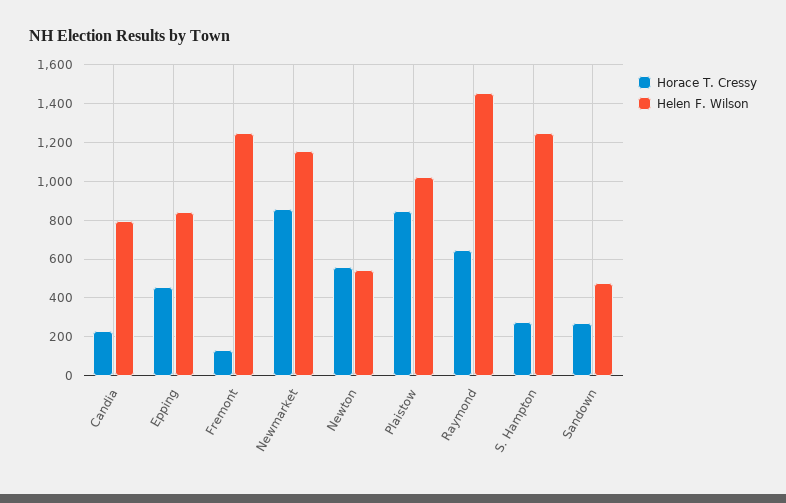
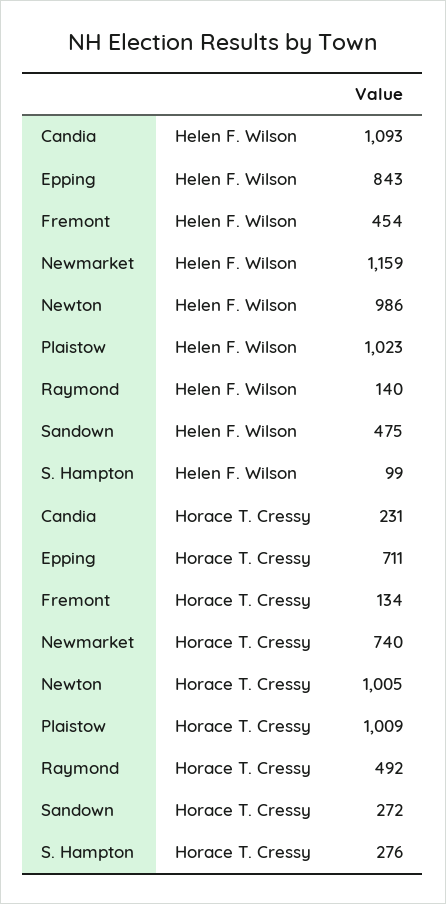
  {
    "Horace T. Cressy": {
      "Candia": 231,
-     "Epping": 450,
+     "Epping": 711,
      "Fremont": 134,
-     "Newmarket": 850,
+     "Newmarket": 740,
-     "Newton": 550,
+     "Newton": 1005,
-     "Plaistow": 850,
+     "Plaistow": 1009,
-     "Raymond": 650,
+     "Raymond": 492,
      "S. Hampton": 276,
      "Sandown": 272
    },
    "Helen F. Wilson": {
-     "Candia": 800,
+     "Candia": 1093,
      "Epping": 843,
-     "Fremont": 1250,
+     "Fremont": 454,
      "Newmarket": 1159,
-     "Newton": 550,
+     "Newton": 986,
      "Plaistow": 1023,
-     "Raymond": 1450,
+     "Raymond": 140,
-     "S. Hampton": 1250,
+     "S. Hampton": 99,
      "Sandown": 475
    }
  }

